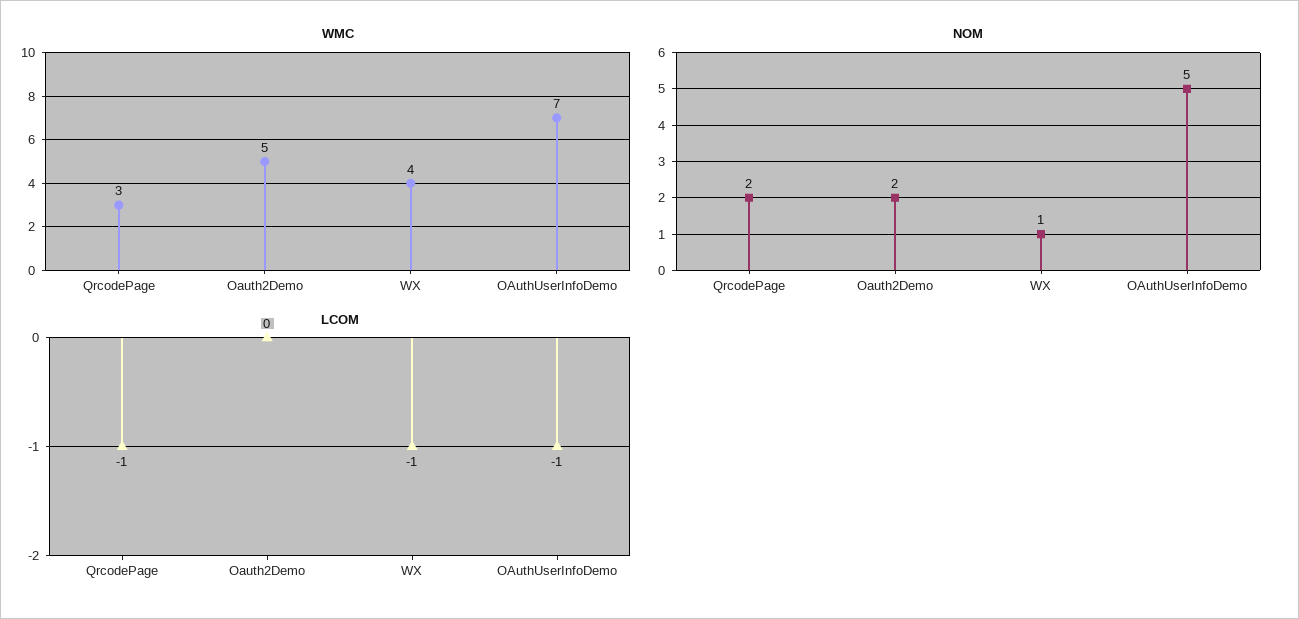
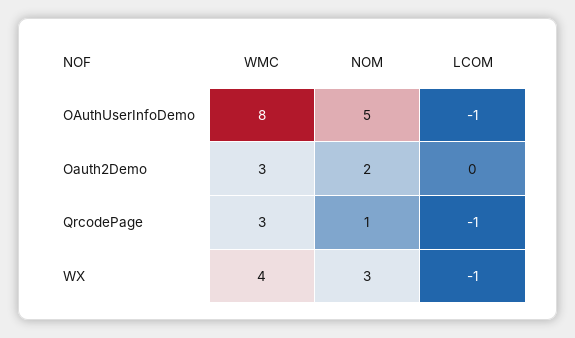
  {
    "WMC": {
      "QrcodePage": 3,
-     "Oauth2Demo": 5,
+     "Oauth2Demo": 3,
      "WX": 4,
-     "OAuthUserInfoDemo": 7
+     "OAuthUserInfoDemo": 8
    },
    "NOM": {
-     "QrcodePage": 2,
+     "QrcodePage": 1,
      "Oauth2Demo": 2,
-     "WX": 1,
+     "WX": 3,
      "OAuthUserInfoDemo": 5
    },
    "LCOM": {
      "QrcodePage": -1,
      "Oauth2Demo": 0,
      "WX": -1,
      "OAuthUserInfoDemo": -1
    }
  }

